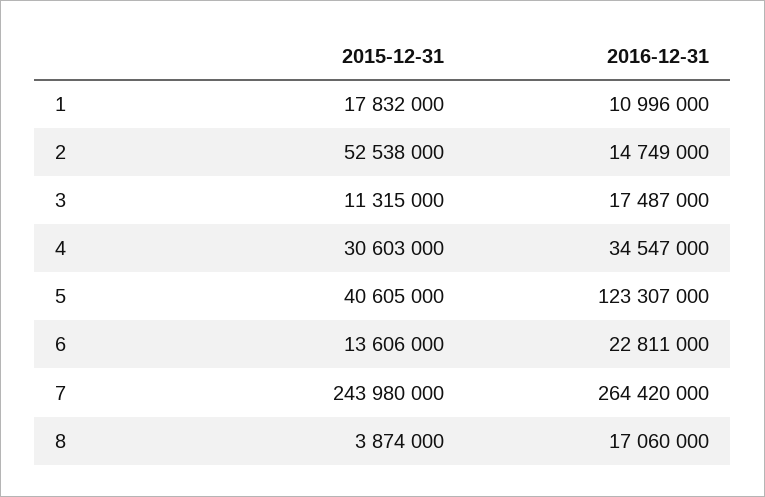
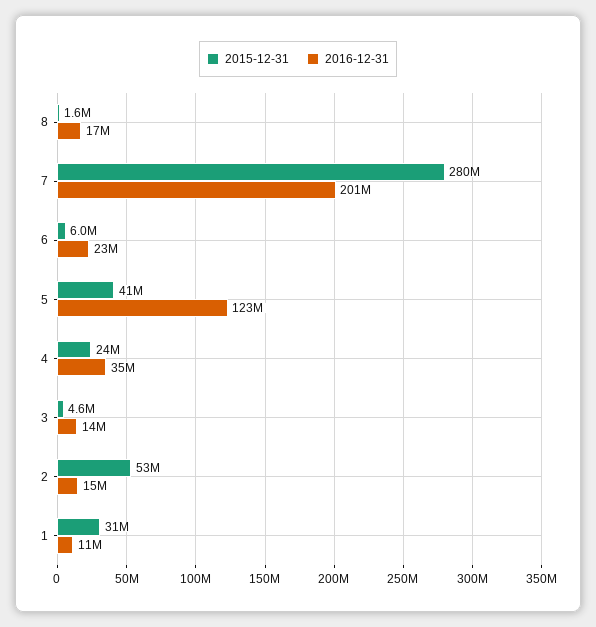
  {
    "2015-12-31": {
-     "1": 17832000,
+     "1": 31000000,
      "2": 52538000,
-     "3": 11315000,
+     "3": 4600000,
-     "4": 30603000,
+     "4": 24000000,
      "5": 40605000,
-     "6": 13606000,
+     "6": 6000000,
-     "7": 243980000,
+     "7": 280000000,
-     "8": 3874000
+     "8": 1600000
    },
    "2016-12-31": {
      "1": 10996000,
      "2": 14749000,
-     "3": 17487000,
+     "3": 14000000,
      "4": 34547000,
      "5": 123307000,
      "6": 22811000,
-     "7": 264420000,
+     "7": 201000000,
      "8": 17060000
    }
  }

